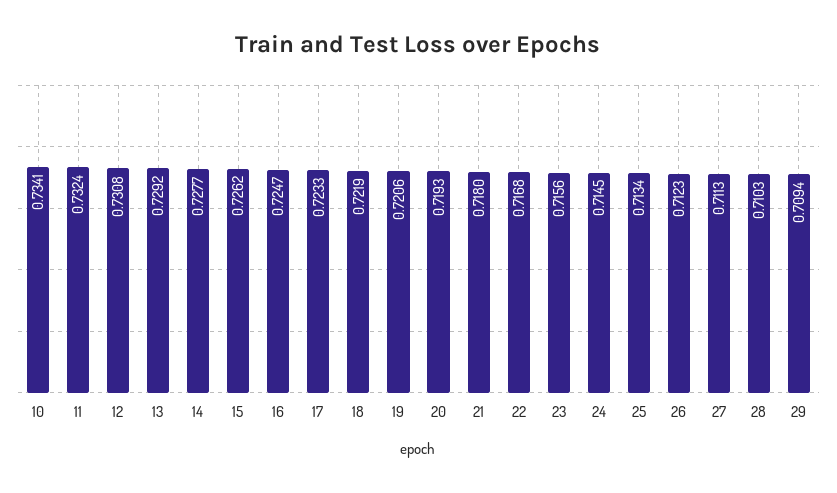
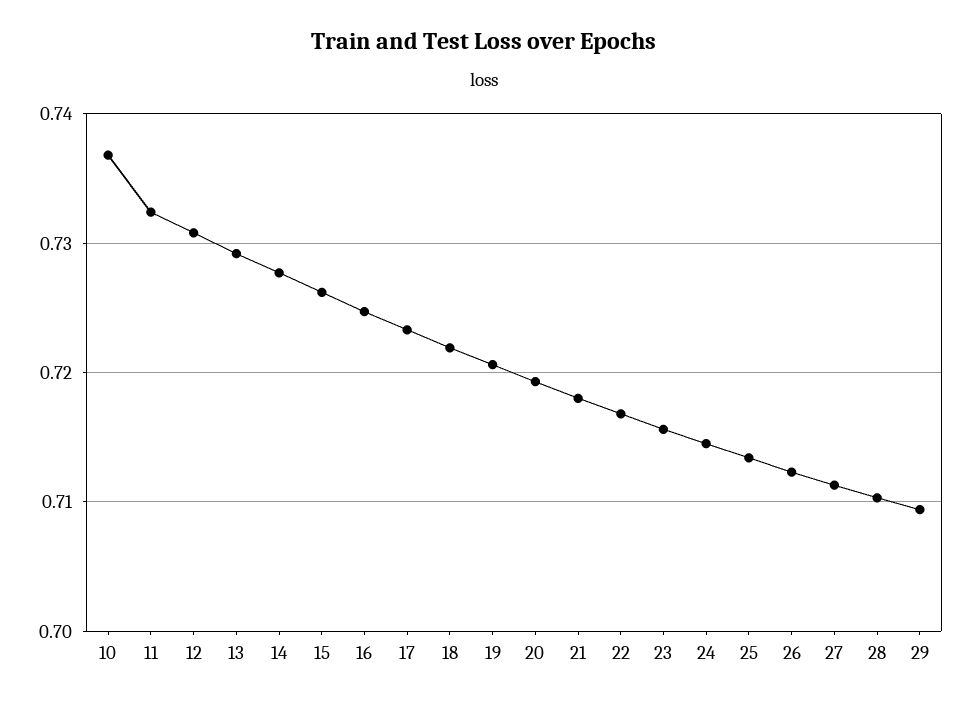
  {
-   "10": 0.7341,
+   "10": 0.737,
    "11": 0.7324,
    "12": 0.7308,
    "13": 0.7292,
    "14": 0.7277,
    "15": 0.7262,
    "16": 0.7247,
    "17": 0.7233,
    "18": 0.7219,
    "19": 0.7206,
    "20": 0.7193,
    "21": 0.718,
    "22": 0.7168,
    "23": 0.7156,
    "24": 0.7145,
    "25": 0.7134,
    "26": 0.7123,
    "27": 0.7113,
    "28": 0.7103,
    "29": 0.7094
  }

